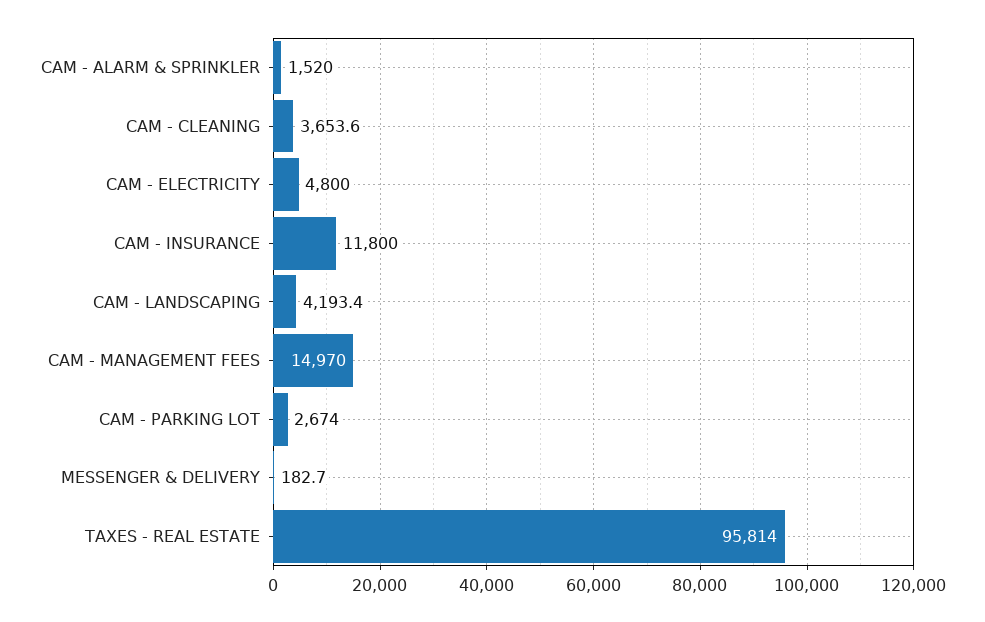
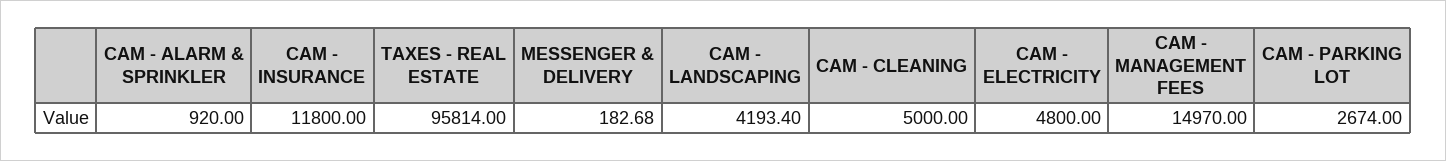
  {
-   "CAM - ALARM & SPRINKLER": 1520,
+   "CAM - ALARM & SPRINKLER": 920,
-   "CAM - CLEANING": 3653.6,
+   "CAM - CLEANING": 5000,
    "CAM - ELECTRICITY": 4800,
    "CAM - INSURANCE": 11800,
    "CAM - LANDSCAPING": 4193.4,
    "CAM - MANAGEMENT FEES": 14970,
    "CAM - PARKING LOT": 2674,
    "MESSENGER & DELIVERY": 182.68,
    "TAXES - REAL ESTATE": 95814
  }

